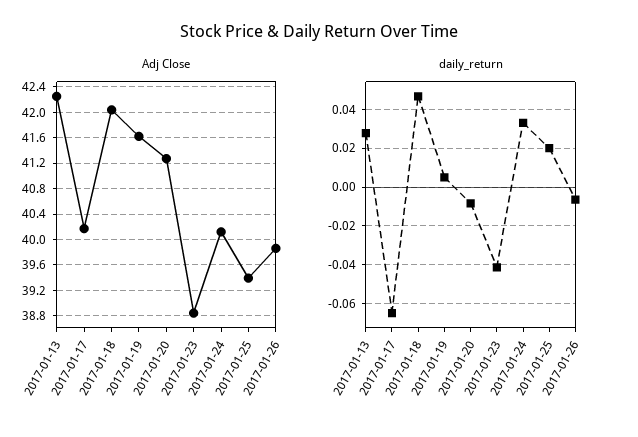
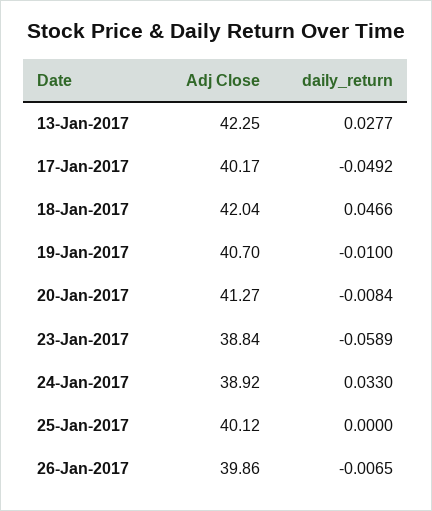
  {
    "Adj Close": {
      "2017-01-13": 42.25,
      "2017-01-17": 40.17,
      "2017-01-18": 42.04,
-     "2017-01-19": 41.6,
+     "2017-01-19": 40.7,
      "2017-01-20": 41.27,
      "2017-01-23": 38.84,
-     "2017-01-24": 40.1,
+     "2017-01-24": 38.92,
-     "2017-01-25": 39.4,
+     "2017-01-25": 40.12,
      "2017-01-26": 39.86
    },
    "daily_return": {
      "2017-01-13": 0.0277,
-     "2017-01-17": -0.065,
+     "2017-01-17": -0.0492,
      "2017-01-18": 0.0466,
-     "2017-01-19": 0.005,
+     "2017-01-19": -0.01,
      "2017-01-20": -0.0084,
-     "2017-01-23": -0.04,
+     "2017-01-23": -0.0589,
      "2017-01-24": 0.033,
-     "2017-01-25": 0.02,
+     "2017-01-25": 0,
      "2017-01-26": -0.0065
    }
  }

